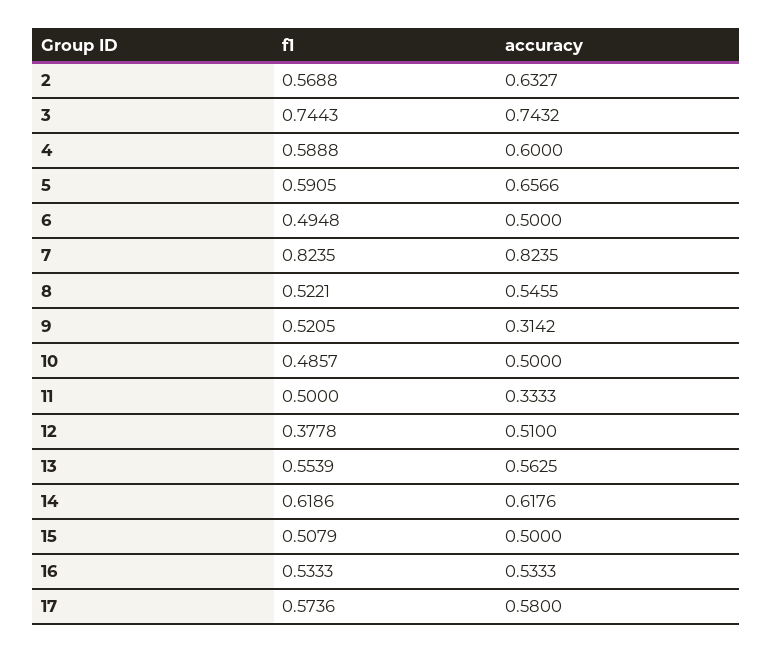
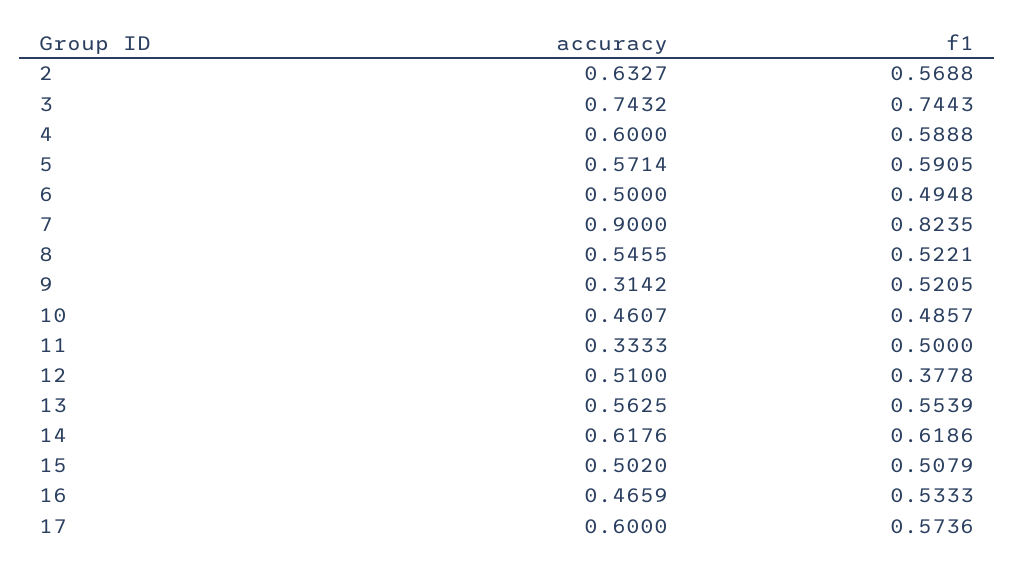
  {
    "f1": {
      "2": 0.5688,
      "3": 0.7443,
      "4": 0.5888,
      "5": 0.5905,
      "6": 0.4948,
      "7": 0.8235,
      "8": 0.5221,
      "9": 0.5205,
      "10": 0.4857,
      "11": 0.5,
      "12": 0.3778,
      "13": 0.5539,
      "14": 0.6186,
      "15": 0.5079,
      "16": 0.5333,
      "17": 0.5736
    },
    "accuracy": {
      "2": 0.6327,
      "3": 0.7432,
      "4": 0.6,
-     "5": 0.6566,
+     "5": 0.5714,
      "6": 0.5,
-     "7": 0.8235,
+     "7": 0.9,
      "8": 0.5455,
      "9": 0.3142,
-     "10": 0.5,
+     "10": 0.4607,
      "11": 0.3333,
      "12": 0.51,
      "13": 0.5625,
      "14": 0.6176,
-     "15": 0.5,
+     "15": 0.502,
-     "16": 0.5333,
+     "16": 0.4659,
-     "17": 0.58
+     "17": 0.6
    }
  }

